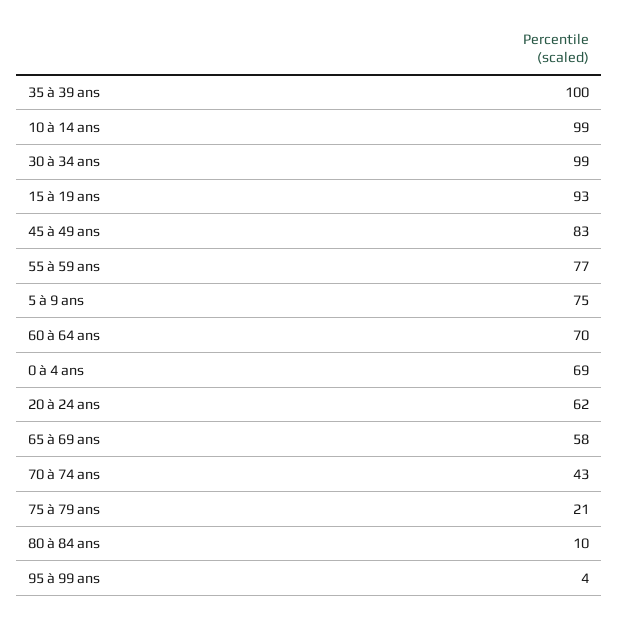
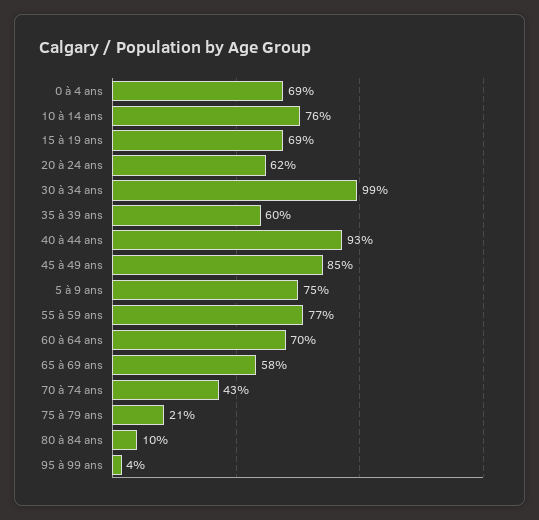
  {
-   "35 à 39 ans": 100,
+   "35 à 39 ans": 60,
-   "10 à 14 ans": 99,
+   "10 à 14 ans": 76,
    "30 à 34 ans": 99,
-   "15 à 19 ans": 93,
+   "15 à 19 ans": 69,
-   "45 à 49 ans": 83,
+   "45 à 49 ans": 85,
    "55 à 59 ans": 77,
    "5 à 9 ans": 75,
    "60 à 64 ans": 70,
    "0 à 4 ans": 69,
    "20 à 24 ans": 62,
    "65 à 69 ans": 58,
    "70 à 74 ans": 43,
    "75 à 79 ans": 21,
    "80 à 84 ans": 10,
-   "95 à 99 ans": 4
+   "95 à 99 ans": 4,
+   "40 à 44 ans": 93
  }

